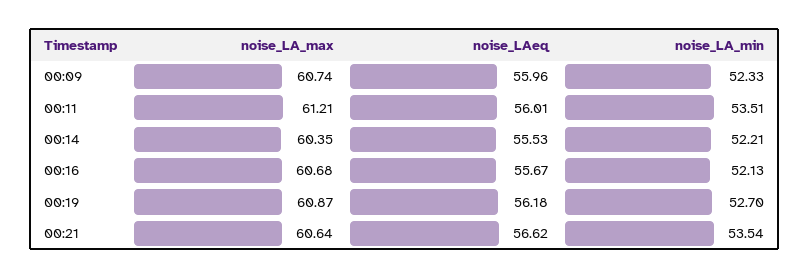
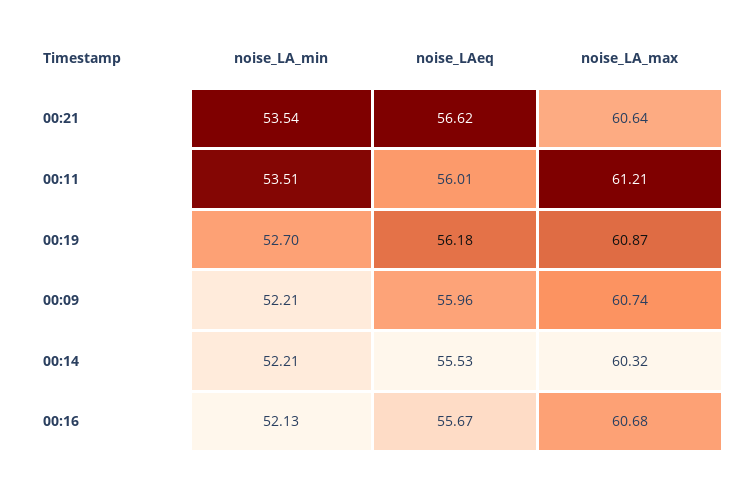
  {
    "noise_LA_max": {
      "00:09": 60.74,
      "00:11": 61.21,
-     "00:14": 60.35,
+     "00:14": 60.32,
      "00:16": 60.68,
      "00:19": 60.87,
      "00:21": 60.64
    },
    "noise_LAeq": {
      "00:09": 55.96,
      "00:11": 56.01,
      "00:14": 55.53,
      "00:16": 55.67,
      "00:19": 56.18,
      "00:21": 56.62
    },
    "noise_LA_min": {
-     "00:09": 52.33,
+     "00:09": 52.21,
      "00:11": 53.51,
      "00:14": 52.21,
      "00:16": 52.13,
      "00:19": 52.7,
      "00:21": 53.54
    }
  }

